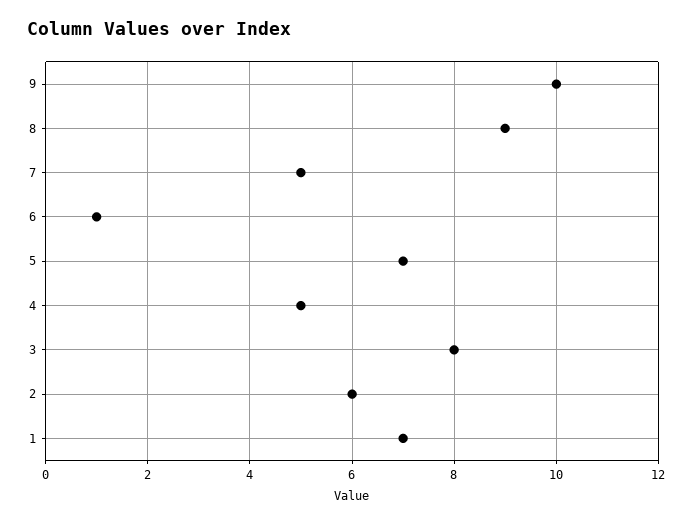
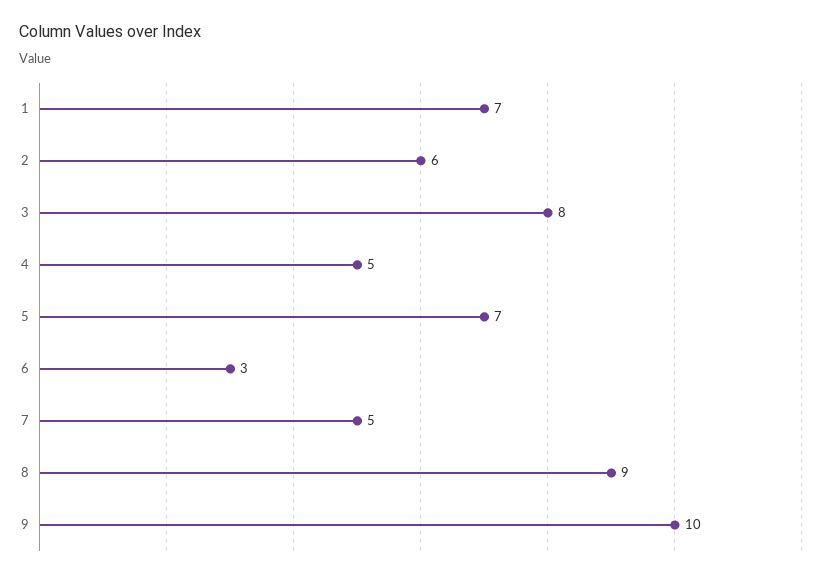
  {
    "9": 10,
    "8": 9,
    "7": 5,
-   "6": 1,
+   "6": 3,
    "5": 7,
    "4": 5,
    "3": 8,
    "2": 6,
    "1": 7
  }

